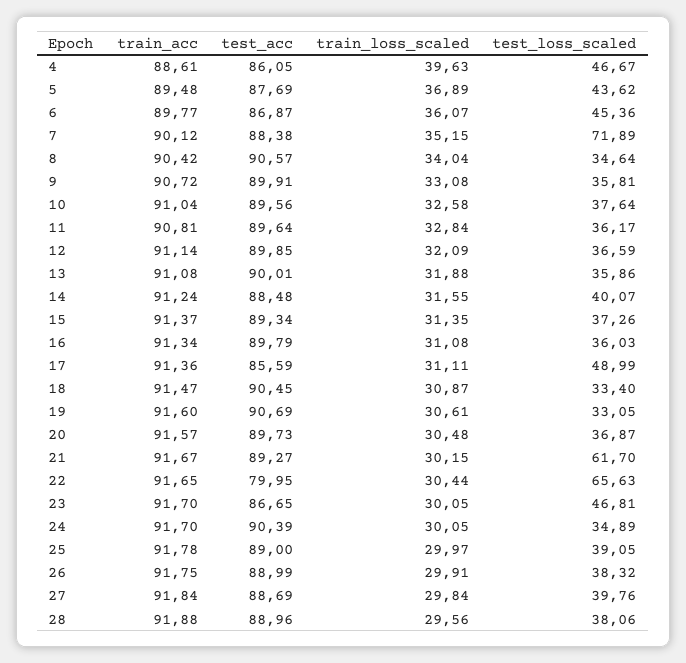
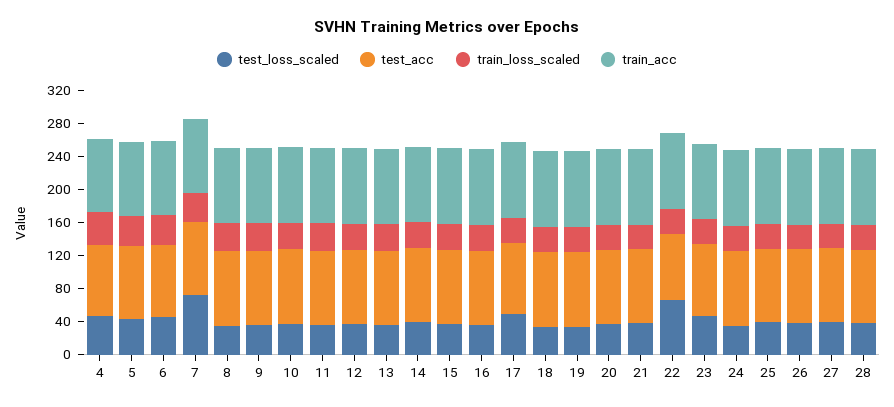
  {
    "train_acc": {
      "4": 88.61,
      "5": 89.48,
      "6": 89.77,
      "7": 90.12,
      "8": 90.42,
      "9": 90.72,
      "10": 91.04,
      "11": 90.81,
      "12": 91.14,
      "13": 91.08,
      "14": 91.24,
      "15": 91.37,
      "16": 91.34,
      "17": 91.36,
      "18": 91.47,
      "19": 91.6,
      "20": 91.57,
      "21": 91.67,
      "22": 91.65,
      "23": 91.7,
      "24": 91.7,
      "25": 91.78,
      "26": 91.75,
      "27": 91.84,
      "28": 91.88
    },
    "test_acc": {
      "4": 86.05,
      "5": 87.69,
      "6": 86.87,
      "7": 88.38,
      "8": 90.57,
      "9": 89.91,
      "10": 89.56,
      "11": 89.64,
      "12": 89.85,
      "13": 90.01,
      "14": 88.48,
      "15": 89.34,
      "16": 89.79,
      "17": 85.59,
      "18": 90.45,
      "19": 90.69,
      "20": 89.73,
      "21": 89.27,
      "22": 79.95,
      "23": 86.65,
      "24": 90.39,
      "25": 89,
      "26": 88.99,
      "27": 88.69,
      "28": 88.96
    },
    "train_loss_scaled": {
      "4": 39.63,
      "5": 36.89,
      "6": 36.07,
      "7": 35.15,
      "8": 34.04,
      "9": 33.08,
      "10": 32.58,
      "11": 32.84,
      "12": 32.09,
      "13": 31.88,
      "14": 31.55,
      "15": 31.35,
      "16": 31.08,
      "17": 31.11,
      "18": 30.87,
      "19": 30.61,
      "20": 30.48,
      "21": 30.15,
      "22": 30.44,
      "23": 30.05,
      "24": 30.05,
      "25": 29.97,
      "26": 29.91,
      "27": 29.84,
      "28": 29.56
    },
    "test_loss_scaled": {
      "4": 46.67,
      "5": 43.62,
      "6": 45.36,
      "7": 71.89,
      "8": 34.64,
      "9": 35.81,
      "10": 37.64,
      "11": 36.17,
      "12": 36.59,
      "13": 35.86,
      "14": 40.07,
      "15": 37.26,
      "16": 36.03,
      "17": 48.99,
      "18": 33.4,
      "19": 33.05,
      "20": 36.87,
-     "21": 61.7,
+     "21": 40,
      "22": 65.63,
      "23": 46.81,
      "24": 34.89,
      "25": 39.05,
      "26": 38.32,
      "27": 39.76,
      "28": 38.06
    }
  }

